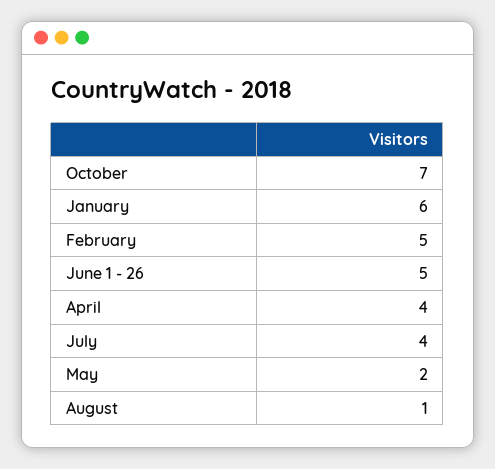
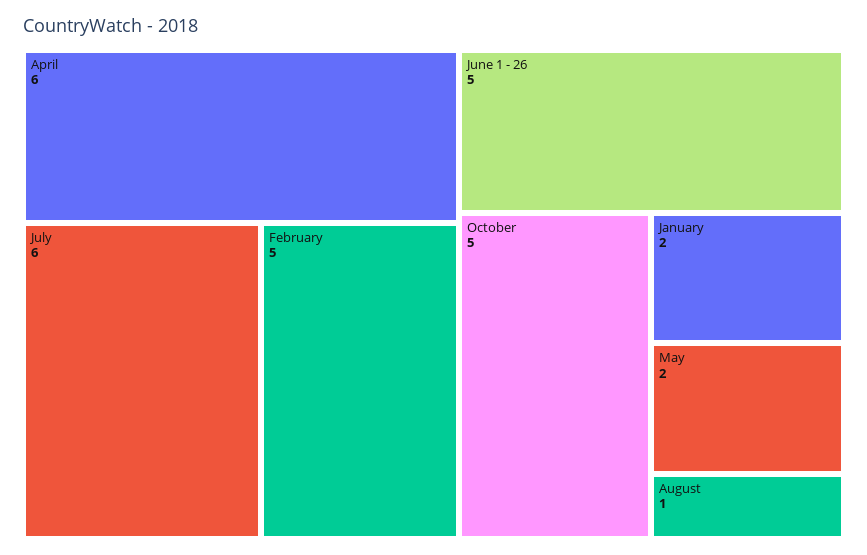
  {
-   "October": 7,
+   "October": 5,
-   "January": 6,
+   "January": 2,
    "February": 5,
    "June 1 - 26": 5,
-   "April": 4,
+   "April": 6,
-   "July": 4,
+   "July": 6,
    "May": 2,
    "August": 1
  }

